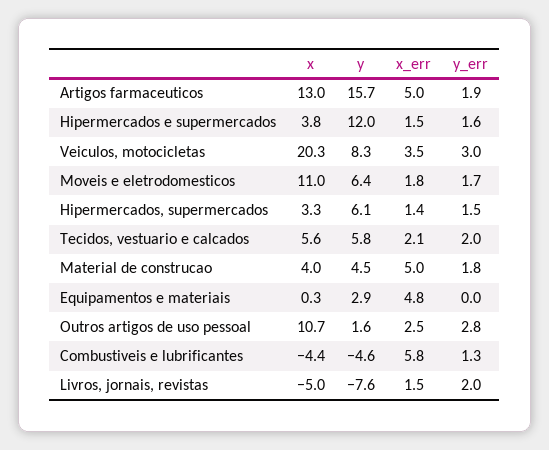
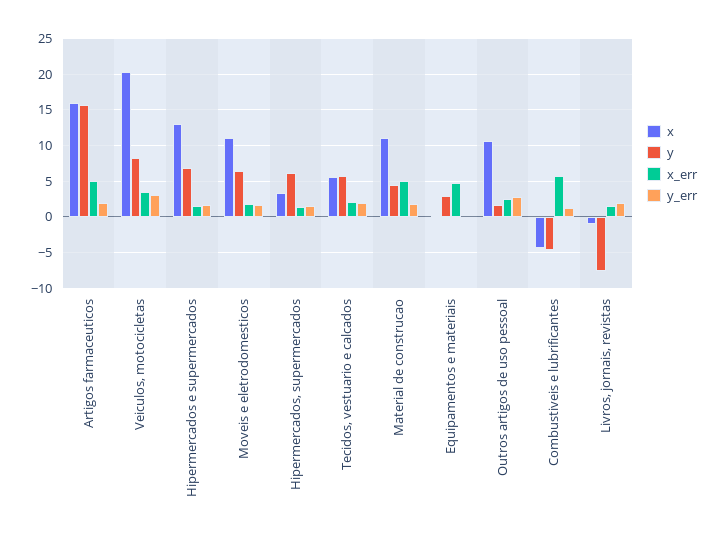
  {
    "x": {
-     "Artigos farmaceuticos": 13,
+     "Artigos farmaceuticos": 16,
-     "Hipermercados e supermercados": 3.8,
+     "Hipermercados e supermercados": 13,
      "Veiculos, motocicletas": 20.3,
      "Moveis e eletrodomesticos": 11,
      "Hipermercados, supermercados": 3.3,
      "Tecidos, vestuario e calcados": 5.6,
-     "Material de construcao": 4,
+     "Material de construcao": 11,
      "Equipamentos e materiais": 0.3,
      "Outros artigos de uso pessoal": 10.7,
      "Combustiveis e lubrificantes": -4.4,
-     "Livros, jornais, revistas": -5
+     "Livros, jornais, revistas": -1
    },
    "y": {
      "Artigos farmaceuticos": 15.7,
-     "Hipermercados e supermercados": 12,
+     "Hipermercados e supermercados": 7,
      "Veiculos, motocicletas": 8.3,
      "Moveis e eletrodomesticos": 6.4,
      "Hipermercados, supermercados": 6.1,
      "Tecidos, vestuario e calcados": 5.8,
      "Material de construcao": 4.5,
      "Equipamentos e materiais": 2.9,
      "Outros artigos de uso pessoal": 1.6,
      "Combustiveis e lubrificantes": -4.6,
      "Livros, jornais, revistas": -7.6
    },
    "x_err": {
      "Artigos farmaceuticos": 5,
      "Hipermercados e supermercados": 1.5,
      "Veiculos, motocicletas": 3.5,
      "Moveis e eletrodomesticos": 1.8,
      "Hipermercados, supermercados": 1.4,
      "Tecidos, vestuario e calcados": 2.1,
      "Material de construcao": 5,
      "Equipamentos e materiais": 4.8,
      "Outros artigos de uso pessoal": 2.5,
      "Combustiveis e lubrificantes": 5.8,
      "Livros, jornais, revistas": 1.5
    },
    "y_err": {
      "Artigos farmaceuticos": 1.9,
      "Hipermercados e supermercados": 1.6,
      "Veiculos, motocicletas": 3,
      "Moveis e eletrodomesticos": 1.7,
      "Hipermercados, supermercados": 1.5,
      "Tecidos, vestuario e calcados": 2,
      "Material de construcao": 1.8,
      "Equipamentos e materiais": 0,
      "Outros artigos de uso pessoal": 2.8,
      "Combustiveis e lubrificantes": 1.3,
      "Livros, jornais, revistas": 2
    }
  }

